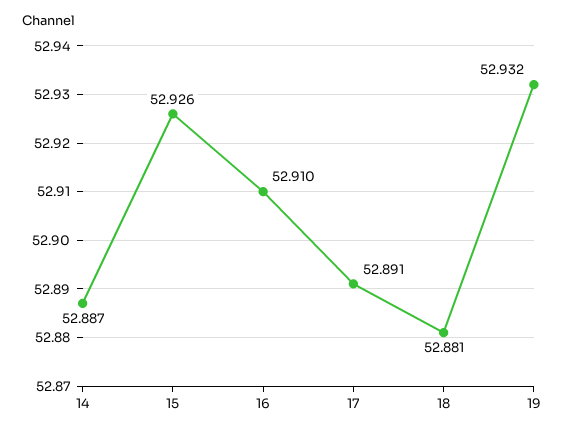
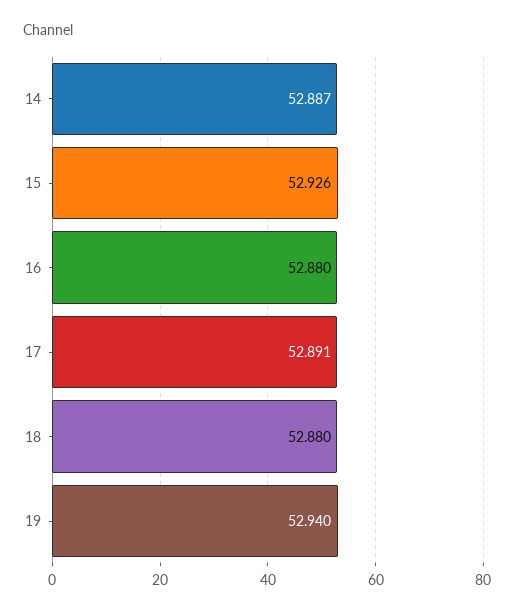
  {
    "14": 52.887,
    "15": 52.926,
-   "16": 52.91,
+   "16": 52.88,
    "17": 52.891,
-   "18": 52.881,
+   "18": 52.88,
-   "19": 52.932
+   "19": 52.94
  }

